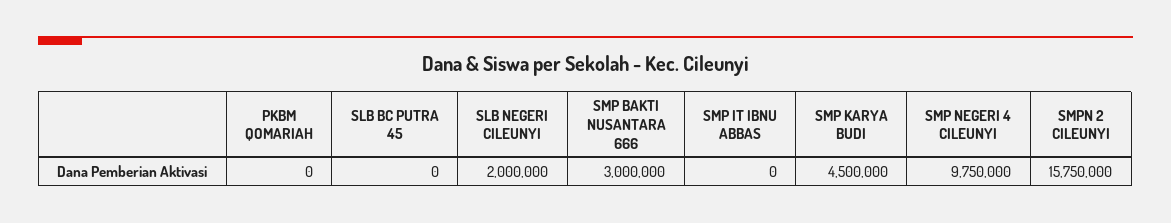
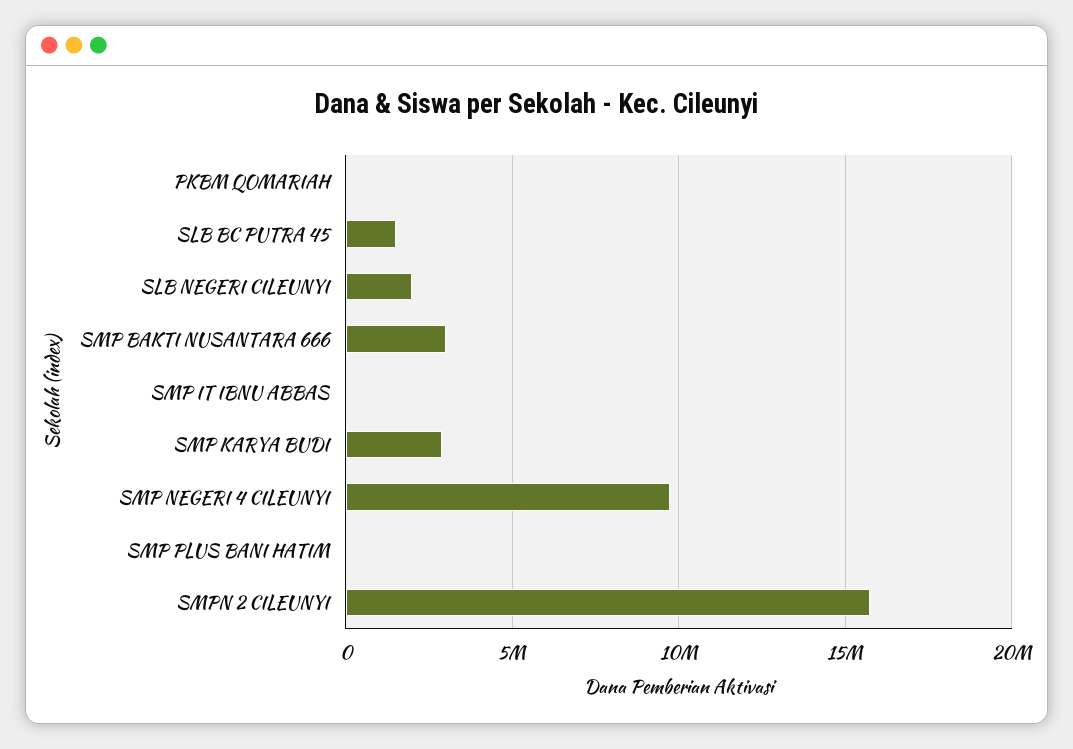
  {
    "PKBM QOMARIAH": 0,
-   "SLB BC PUTRA 45": 0,
+   "SLB BC PUTRA 45": 1500000,
    "SLB NEGERI CILEUNYI": 2000000,
    "SMP BAKTI NUSANTARA 666": 3000000,
    "SMP IT IBNU ABBAS": 0,
-   "SMP KARYA BUDI": 4500000,
+   "SMP KARYA BUDI": 3000000,
    "SMP NEGERI 4 CILEUNYI": 9750000,
-   "SMPN 2 CILEUNYI": 15750000
+   "SMPN 2 CILEUNYI": 15750000,
+   "SMP PLUS BANI HATIM": 0
  }

